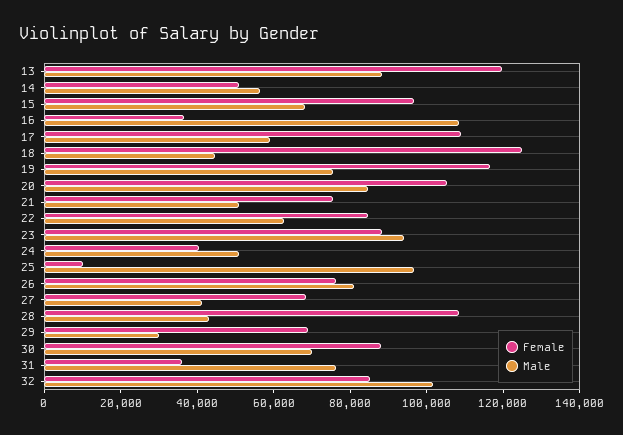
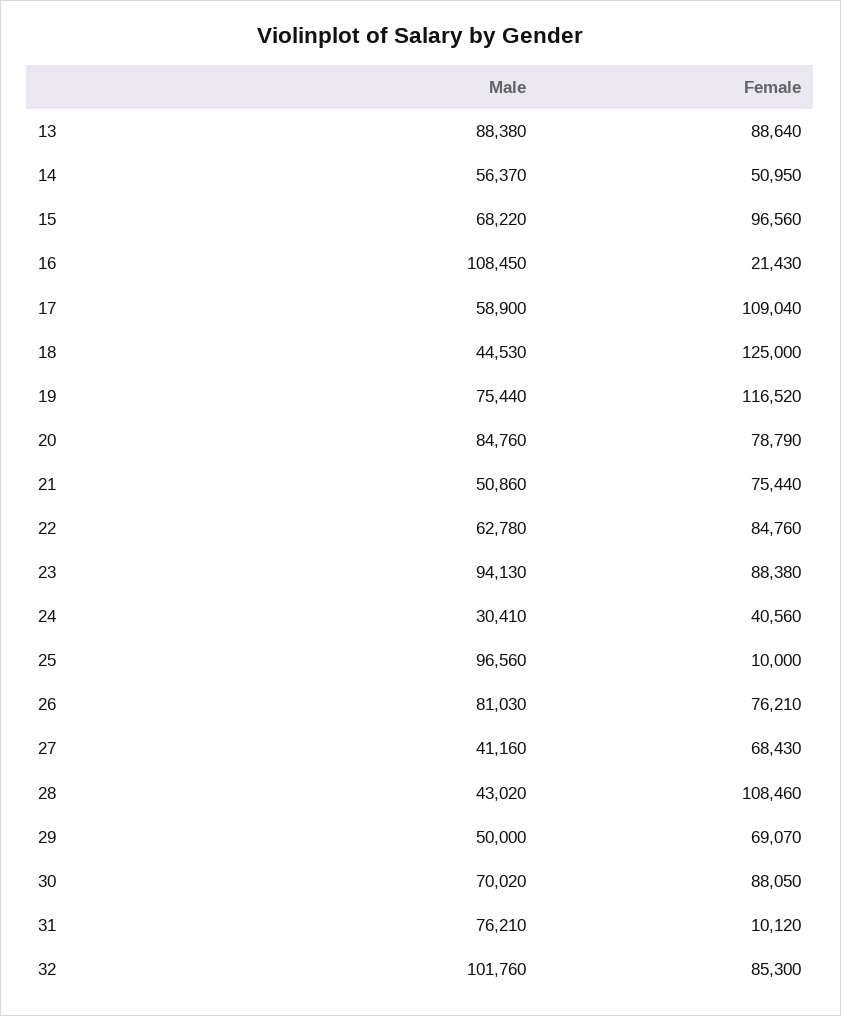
  {
    "Female": {
-     "13": 120000,
+     "13": 88640,
      "14": 50950,
      "15": 96560,
-     "16": 35000,
+     "16": 21430,
      "17": 109040,
      "18": 125000,
      "19": 116520,
-     "20": 105000,
+     "20": 78790,
      "21": 75440,
      "22": 84760,
      "23": 88380,
      "24": 40560,
      "25": 10000,
      "26": 76210,
      "27": 68430,
      "28": 108460,
      "29": 69070,
      "30": 88050,
-     "31": 35000,
+     "31": 10120,
      "32": 85300
    },
    "Male": {
      "13": 88380,
      "14": 56370,
      "15": 68220,
      "16": 108450,
      "17": 58900,
      "18": 44530,
      "19": 75440,
      "20": 84760,
      "21": 50860,
      "22": 62780,
      "23": 94130,
-     "24": 50000,
+     "24": 30410,
      "25": 96560,
      "26": 81030,
      "27": 41160,
      "28": 43020,
-     "29": 30000,
+     "29": 50000,
      "30": 70020,
      "31": 76210,
      "32": 101760
    }
  }

